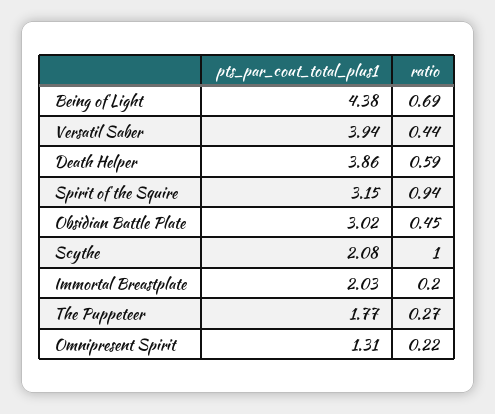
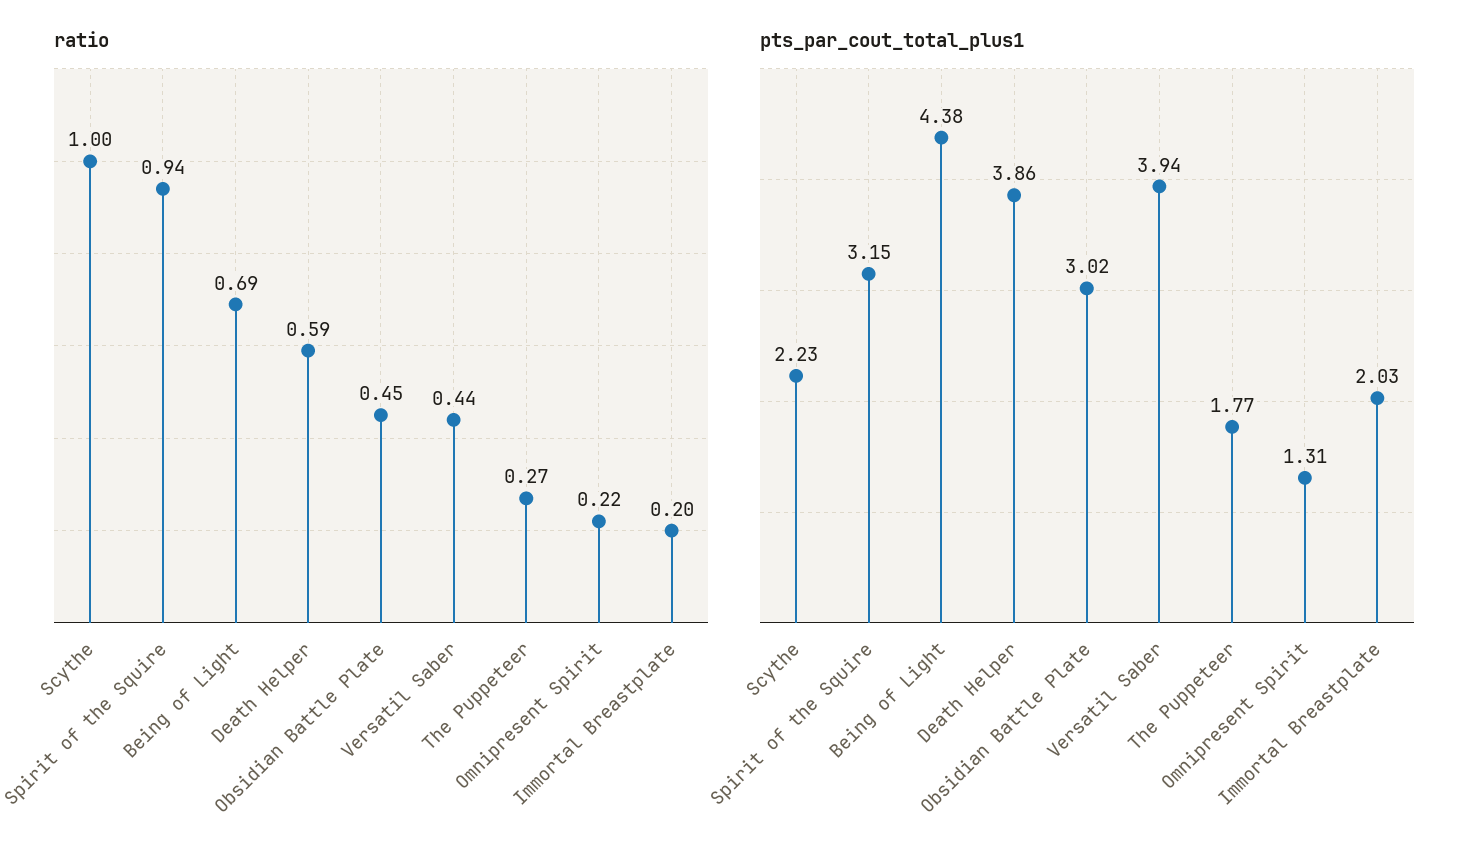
  {
    "pts_par_cout_total_plus1": {
      "Being of Light": 4.38,
      "Versatil Saber": 3.94,
      "Death Helper": 3.86,
      "Spirit of the Squire": 3.15,
      "Obsidian Battle Plate": 3.02,
-     "Scythe": 2.08,
+     "Scythe": 2.23,
      "Immortal Breastplate": 2.03,
      "The Puppeteer": 1.77,
      "Omnipresent Spirit": 1.31
    },
    "ratio": {
      "Being of Light": 0.69,
      "Versatil Saber": 0.44,
      "Death Helper": 0.59,
      "Spirit of the Squire": 0.94,
      "Obsidian Battle Plate": 0.45,
      "Scythe": 1,
      "Immortal Breastplate": 0.2,
      "The Puppeteer": 0.27,
      "Omnipresent Spirit": 0.22
    }
  }

